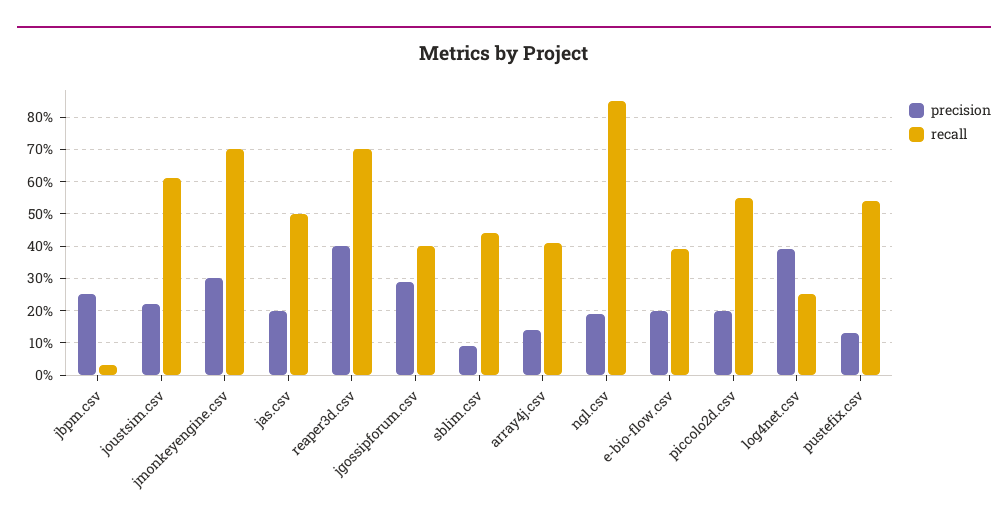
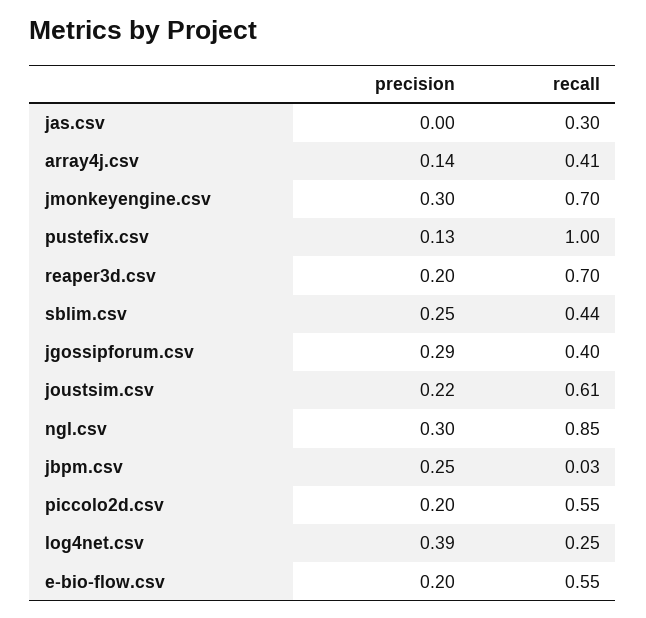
  {
    "precision": {
      "jbpm.csv": 0.25,
      "joustsim.csv": 0.22,
      "jmonkeyengine.csv": 0.3,
-     "jas.csv": 0.2,
+     "jas.csv": 0,
-     "reaper3d.csv": 0.4,
+     "reaper3d.csv": 0.2,
      "jgossipforum.csv": 0.29,
-     "sblim.csv": 0.1,
+     "sblim.csv": 0.25,
      "array4j.csv": 0.14,
-     "ngl.csv": 0.2,
+     "ngl.csv": 0.3,
      "e-bio-flow.csv": 0.2,
      "piccolo2d.csv": 0.2,
      "log4net.csv": 0.39,
      "pustefix.csv": 0.13
    },
    "recall": {
      "jbpm.csv": 0.03,
      "joustsim.csv": 0.61,
      "jmonkeyengine.csv": 0.7,
-     "jas.csv": 0.5,
+     "jas.csv": 0.3,
      "reaper3d.csv": 0.7,
      "jgossipforum.csv": 0.4,
      "sblim.csv": 0.44,
      "array4j.csv": 0.41,
      "ngl.csv": 0.85,
-     "e-bio-flow.csv": 0.4,
+     "e-bio-flow.csv": 0.55,
      "piccolo2d.csv": 0.55,
      "log4net.csv": 0.25,
-     "pustefix.csv": 0.55
+     "pustefix.csv": 1
    }
  }

